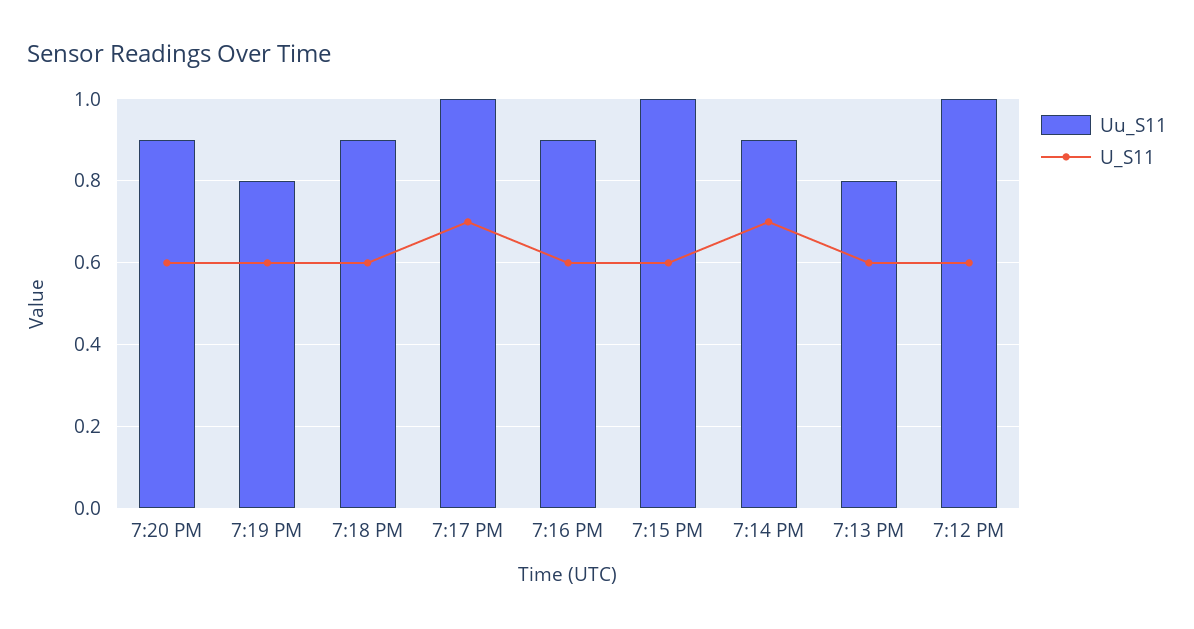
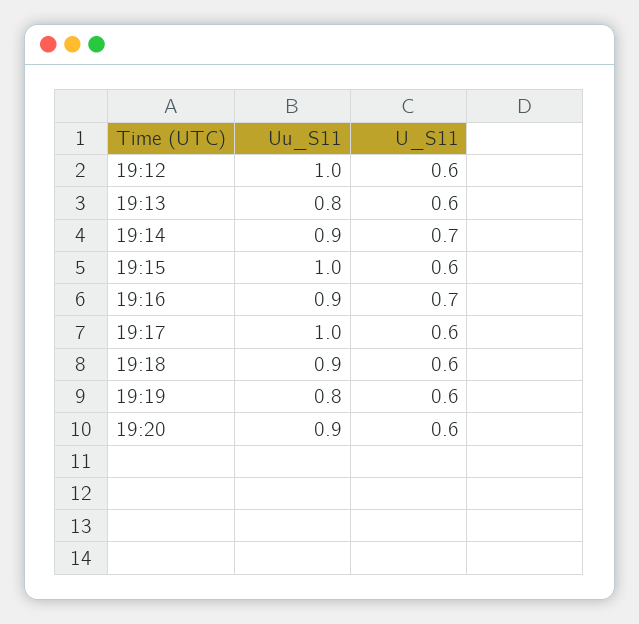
  {
    "Uu_S11": {
      "7:20 PM": 0.9,
      "7:19 PM": 0.8,
      "7:18 PM": 0.9,
      "7:17 PM": 1,
      "7:16 PM": 0.9,
      "7:15 PM": 1,
      "7:14 PM": 0.9,
      "7:13 PM": 0.8,
      "7:12 PM": 1
    },
    "U_S11": {
      "7:20 PM": 0.6,
      "7:19 PM": 0.6,
      "7:18 PM": 0.6,
-     "7:17 PM": 0.7,
+     "7:17 PM": 0.6,
-     "7:16 PM": 0.6,
+     "7:16 PM": 0.7,
      "7:15 PM": 0.6,
      "7:14 PM": 0.7,
      "7:13 PM": 0.6,
      "7:12 PM": 0.6
    }
  }

